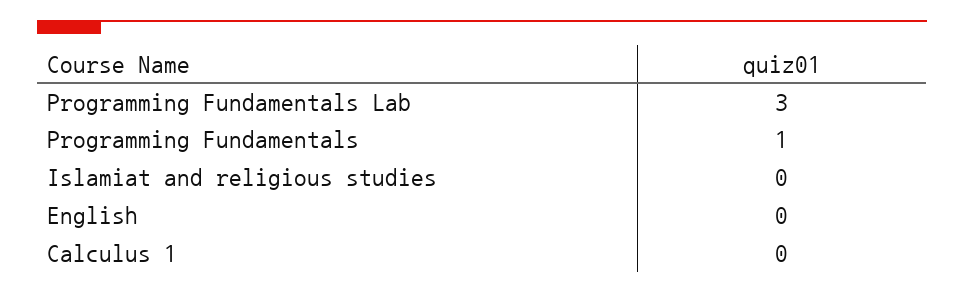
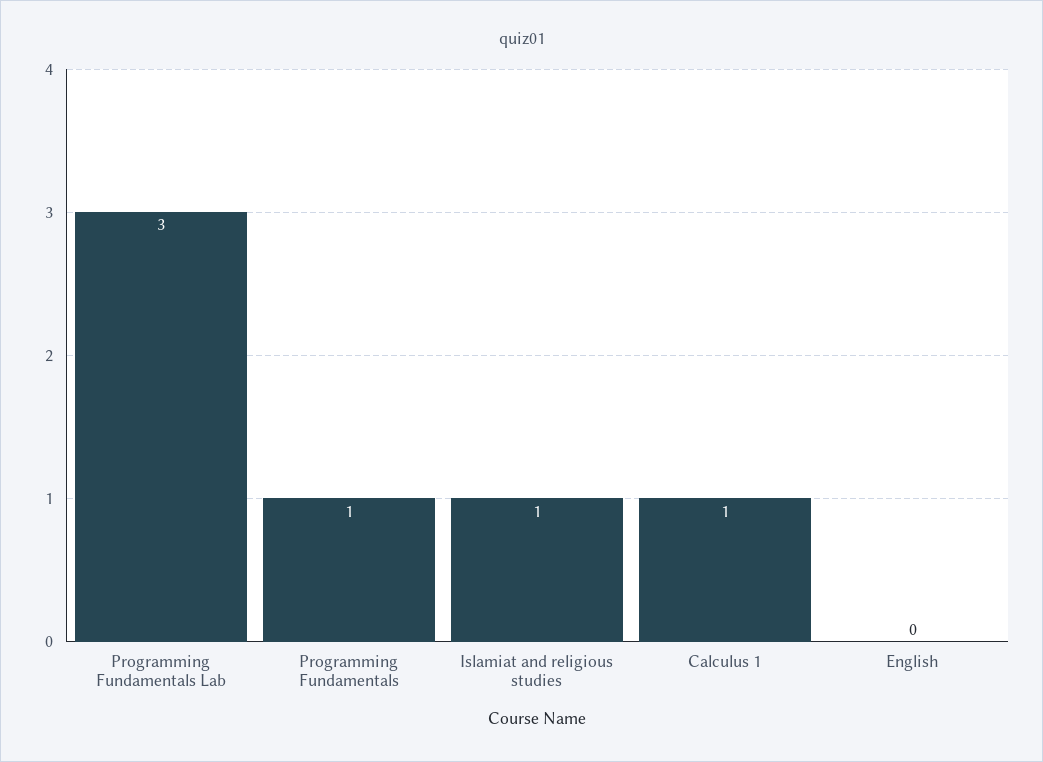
  {
    "Programming Fundamentals Lab": 3,
    "Programming Fundamentals": 1,
-   "Islamiat and religious studies": 0,
+   "Islamiat and religious studies": 1,
    "English": 0,
-   "Calculus 1": 0
+   "Calculus 1": 1
  }

